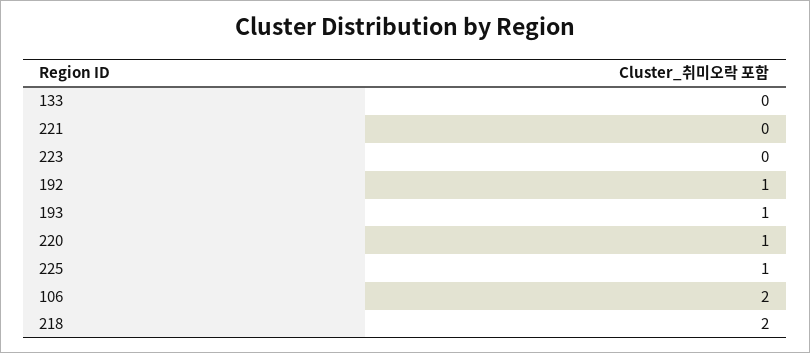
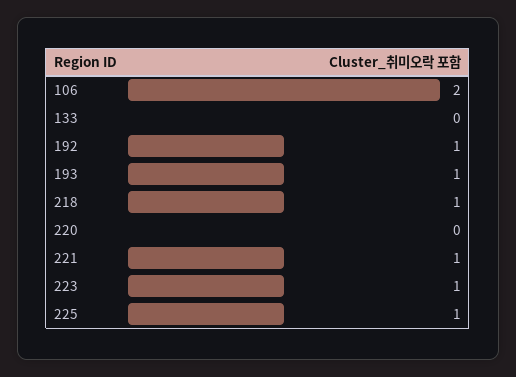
  {
    "133": 0,
-   "221": 0,
+   "221": 1,
-   "223": 0,
+   "223": 1,
    "192": 1,
    "193": 1,
-   "220": 1,
+   "220": 0,
    "225": 1,
    "106": 2,
-   "218": 2
+   "218": 1
  }

